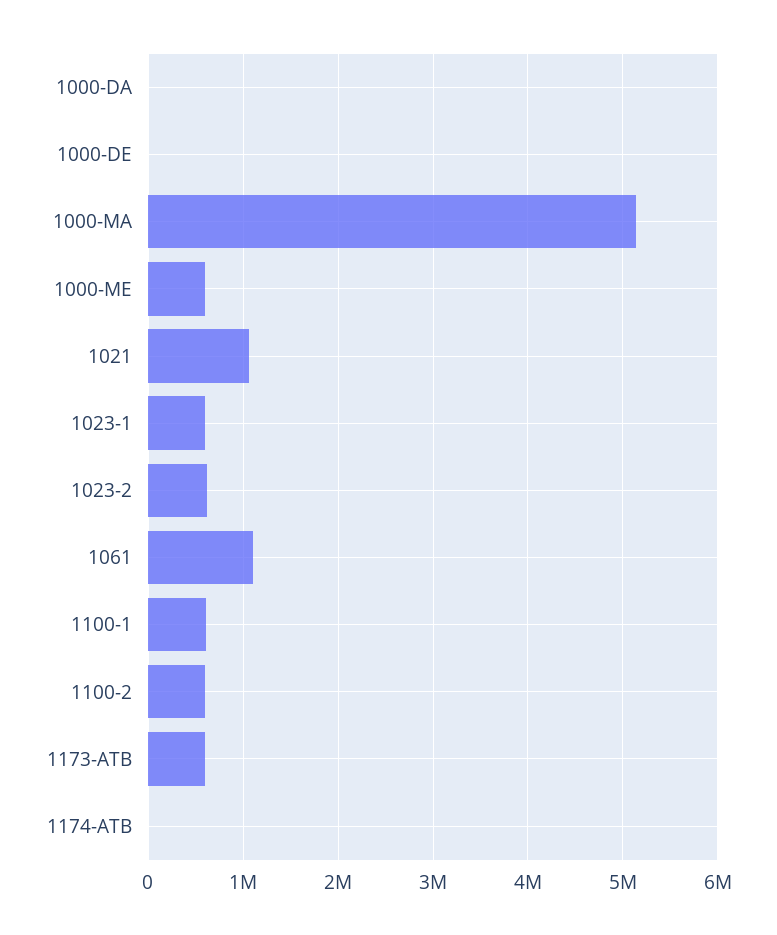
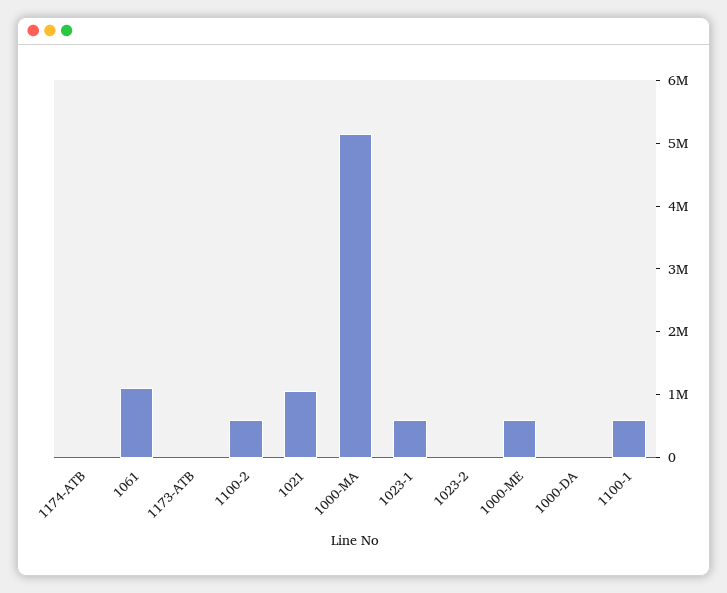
  {
    "1000-DA": 0,
-   "1000-DE": 0,
    "1000-MA": 5100000,
    "1000-ME": 600000,
    "1021": 1100000,
    "1023-1": 600000,
-   "1023-2": 600000,
+   "1023-2": 0,
    "1061": 1100000,
    "1100-1": 600000,
    "1100-2": 600000,
-   "1173-ATB": 600000,
+   "1173-ATB": 0,
    "1174-ATB": 0
  }

